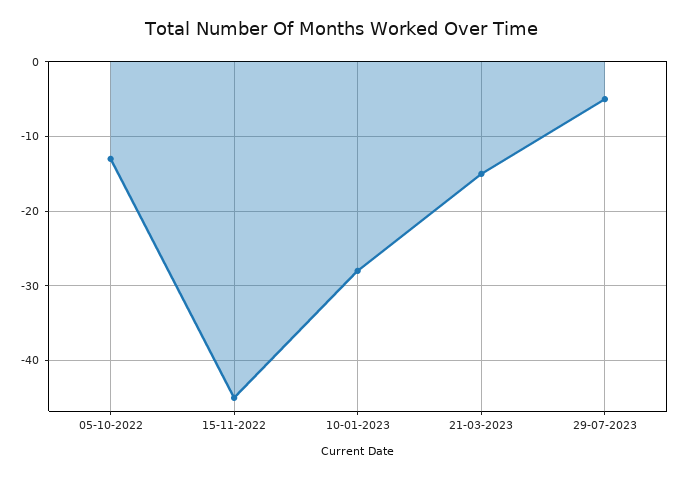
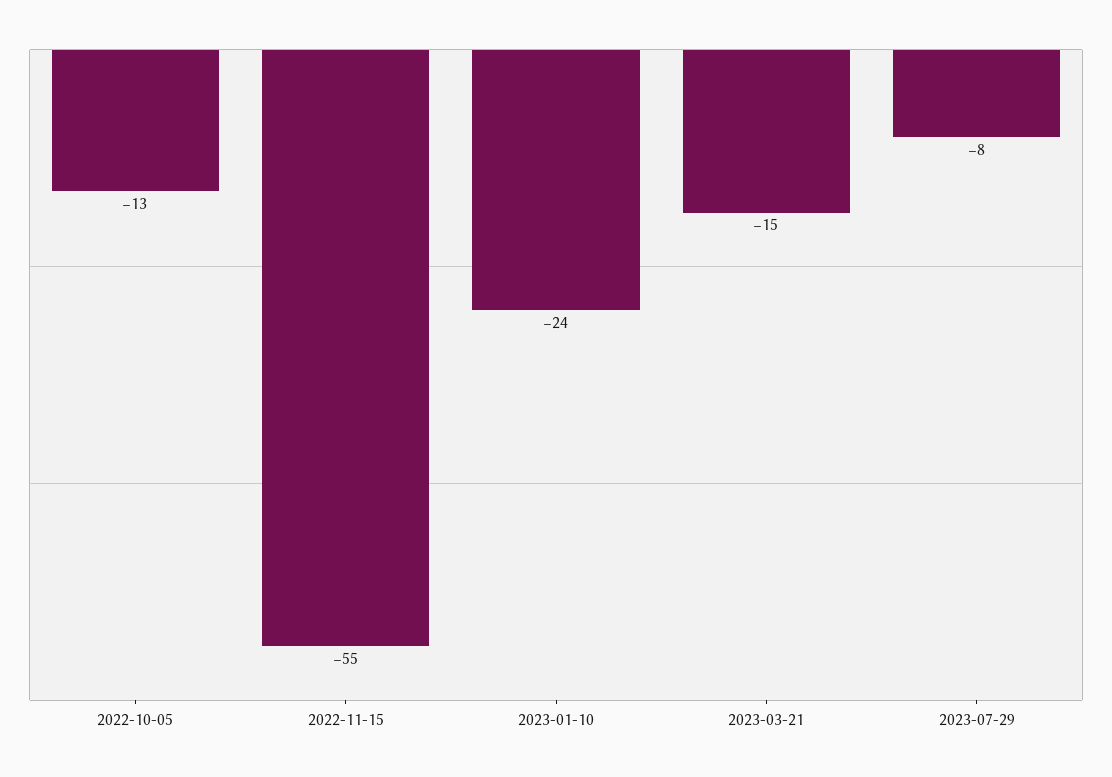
  {
    "05-10-2022": -13,
-   "15-11-2022": -45,
+   "15-11-2022": -55,
-   "10-01-2023": -28,
+   "10-01-2023": -24,
    "21-03-2023": -15,
-   "29-07-2023": -5
+   "29-07-2023": -8
  }

